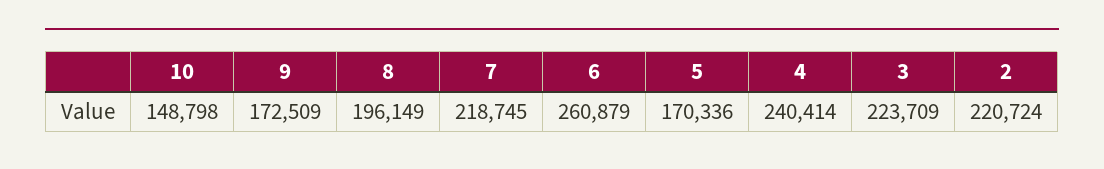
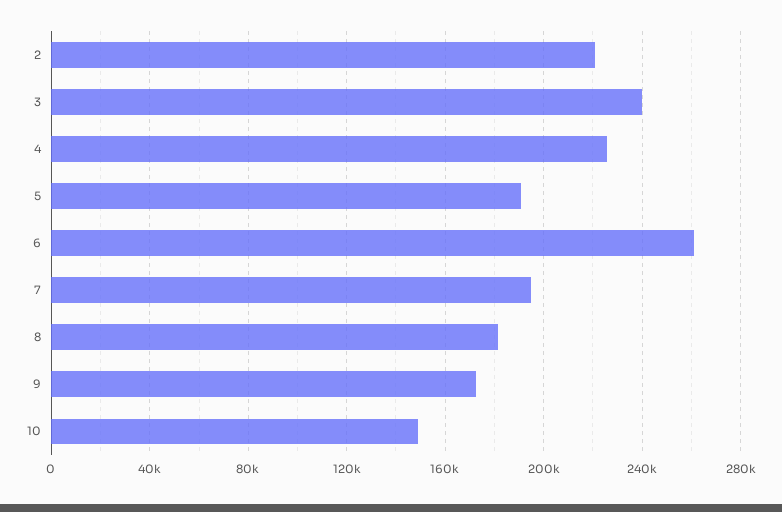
  {
    "10": 148798,
    "9": 172509,
-   "8": 196149,
+   "8": 180000,
-   "7": 218745,
+   "7": 195000,
    "6": 260879,
-   "5": 170336,
+   "5": 190000,
-   "4": 240414,
+   "4": 225000,
-   "3": 223709,
+   "3": 240000,
    "2": 220724
  }

